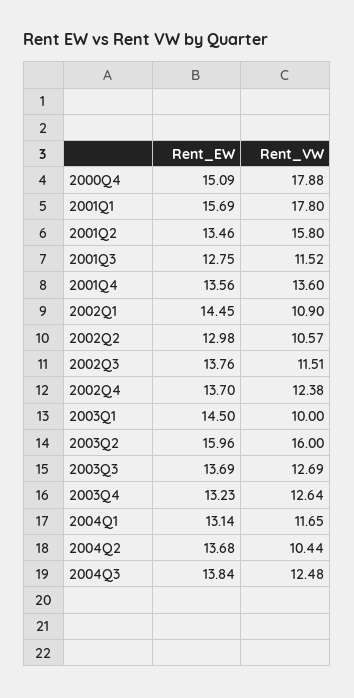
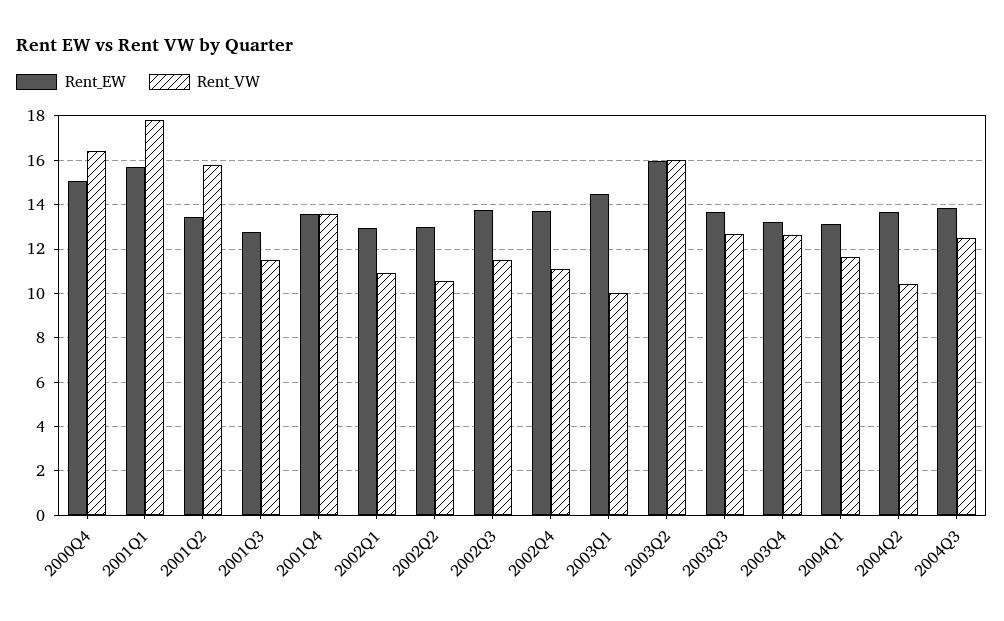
  {
    "Rent_EW": {
      "2000Q4": 15.09,
      "2001Q1": 15.69,
      "2001Q2": 13.46,
      "2001Q3": 12.75,
      "2001Q4": 13.56,
-     "2002Q1": 14.45,
+     "2002Q1": 13,
      "2002Q2": 12.98,
      "2002Q3": 13.76,
      "2002Q4": 13.7,
      "2003Q1": 14.5,
      "2003Q2": 15.96,
      "2003Q3": 13.69,
      "2003Q4": 13.23,
      "2004Q1": 13.14,
      "2004Q2": 13.68,
      "2004Q3": 13.84
    },
    "Rent_VW": {
-     "2000Q4": 17.88,
+     "2000Q4": 16.5,
      "2001Q1": 17.8,
      "2001Q2": 15.8,
      "2001Q3": 11.52,
      "2001Q4": 13.6,
      "2002Q1": 10.9,
      "2002Q2": 10.57,
      "2002Q3": 11.51,
-     "2002Q4": 12.38,
+     "2002Q4": 11,
      "2003Q1": 10,
      "2003Q2": 16,
      "2003Q3": 12.69,
      "2003Q4": 12.64,
      "2004Q1": 11.65,
      "2004Q2": 10.44,
      "2004Q3": 12.48
    }
  }

